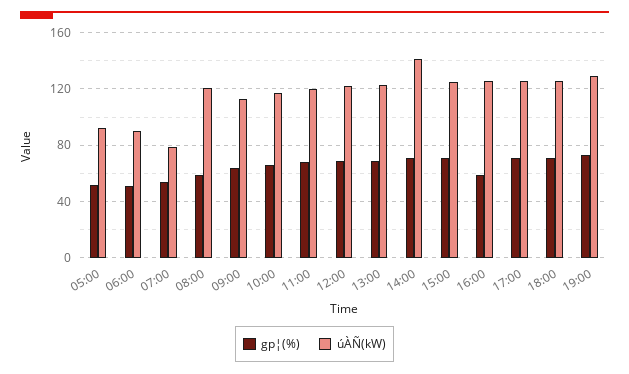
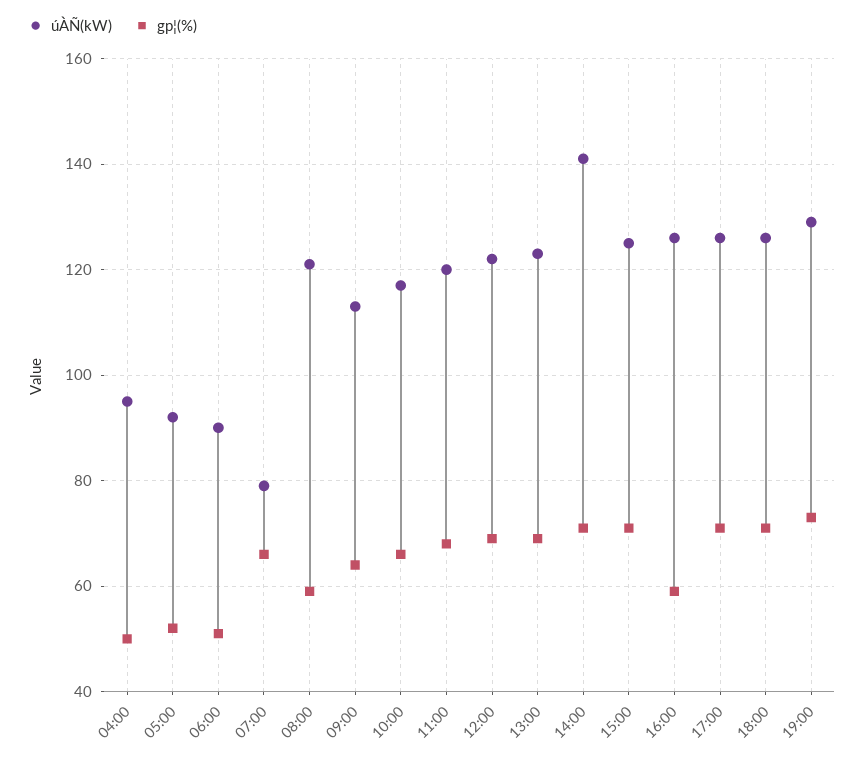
  {
    "gp¦(%)": {
      "05:00": 50,
      "06:00": 50,
-     "07:00": 55,
+     "07:00": 65,
      "08:00": 60,
      "09:00": 65,
      "10:00": 65,
      "11:00": 70,
      "12:00": 70,
      "13:00": 70,
      "14:00": 70,
      "15:00": 70,
      "16:00": 60,
      "17:00": 70,
      "18:00": 70,
-     "19:00": 75
+     "19:00": 75,
+     "04:00": 50
    },
    "úÀÑ(kW)": {
      "05:00": 90,
      "06:00": 90,
      "07:00": 80,
      "08:00": 120,
      "09:00": 115,
      "10:00": 115,
      "11:00": 120,
      "12:00": 120,
      "13:00": 125,
      "14:00": 140,
      "15:00": 125,
      "16:00": 125,
      "17:00": 125,
      "18:00": 125,
-     "19:00": 130
+     "19:00": 130,
+     "04:00": 95
    }
  }

